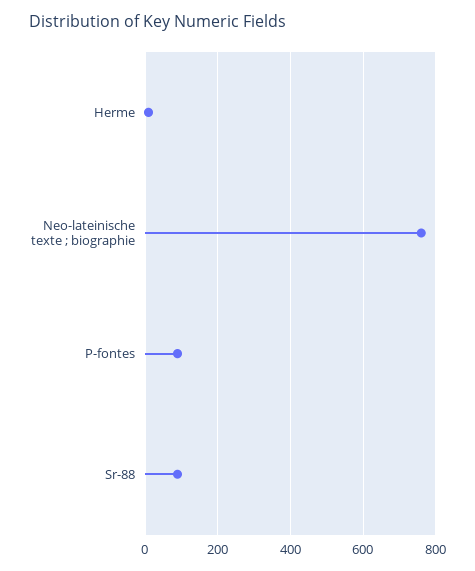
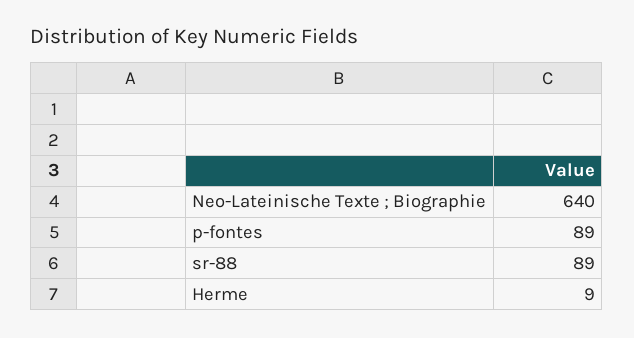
  {
    "Herme": 9,
-   "Neo-lateinische texte ; biographie": 760,
+   "Neo-lateinische texte ; biographie": 640,
    "P-fontes": 89,
    "Sr-88": 89
  }

